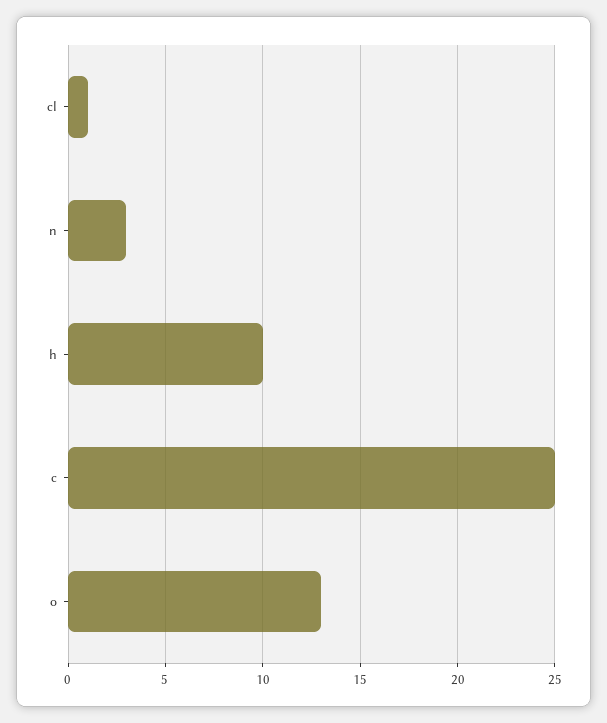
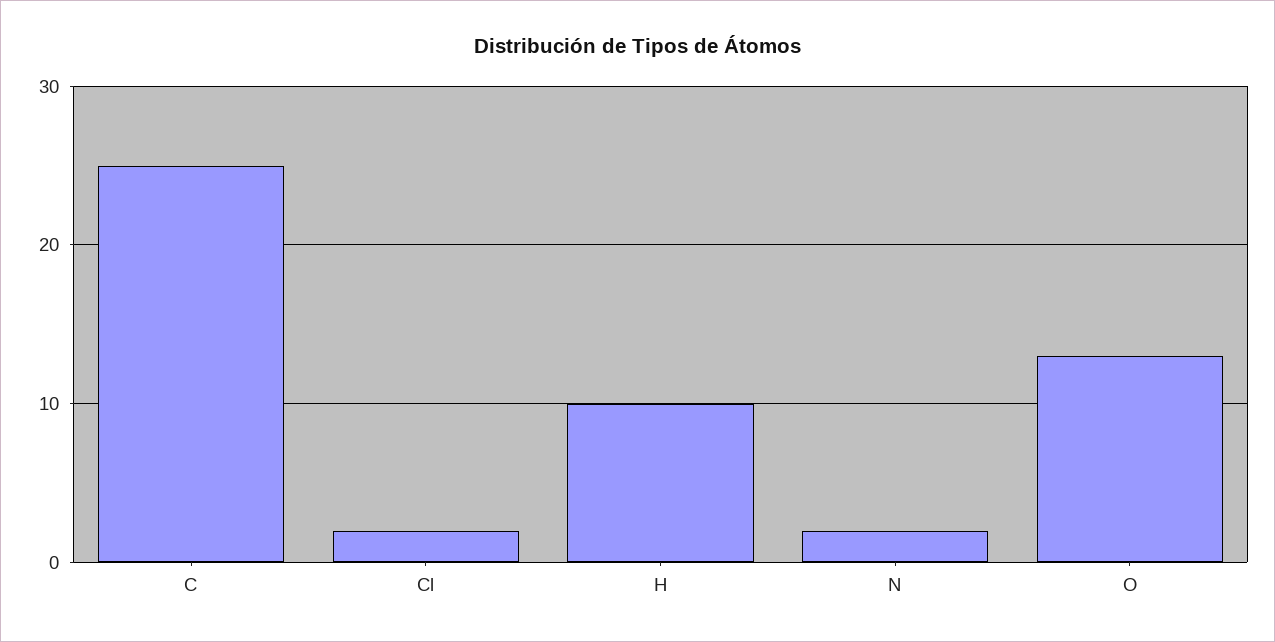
  {
-   "cl": 1,
+   "cl": 2,
-   "n": 3,
+   "n": 2,
    "h": 10,
    "c": 25,
    "o": 13
  }

